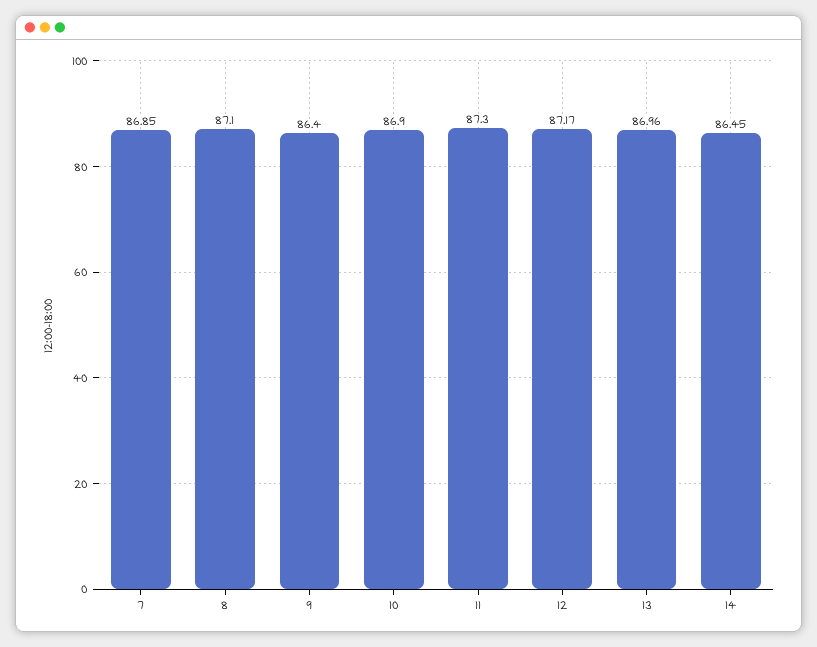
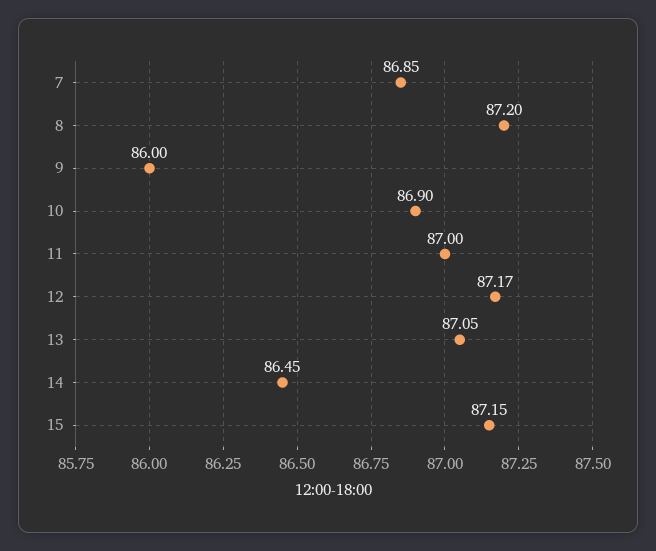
  {
    "7": 86.85,
-   "8": 87.1,
+   "8": 87.2,
-   "9": 86.4,
+   "9": 86,
    "10": 86.9,
-   "11": 87.3,
+   "11": 87,
    "12": 87.17,
-   "13": 86.96,
+   "13": 87.05,
-   "14": 86.45
+   "14": 86.45,
+   "15": 87.15
  }

